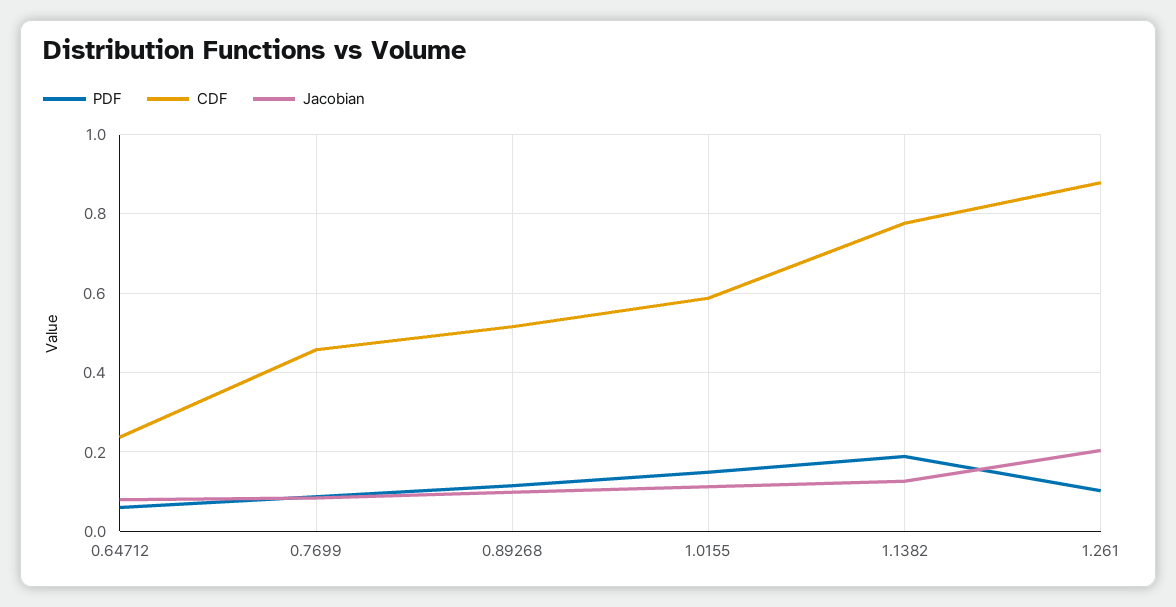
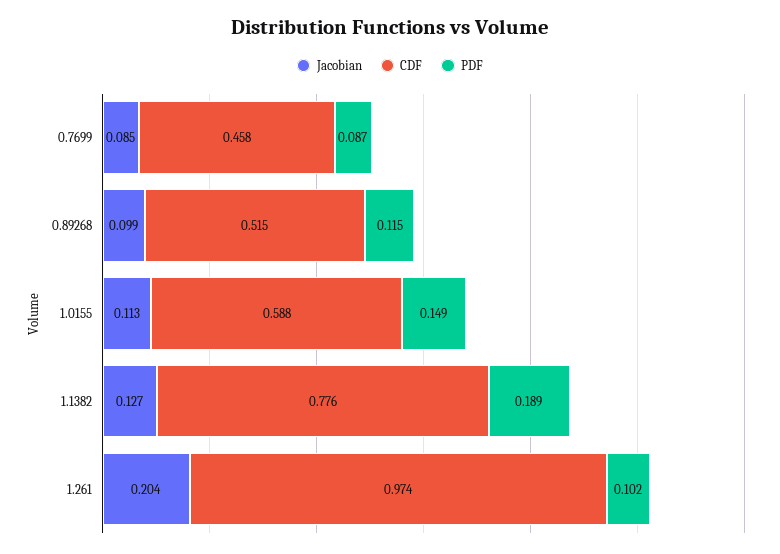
  {
    "PDF": {
-     "0.64712": 0.06,
      "0.7699": 0.087,
      "0.89268": 0.115,
      "1.0155": 0.149,
      "1.1382": 0.189,
      "1.261": 0.102
    },
    "CDF": {
-     "0.64712": 0.24,
      "0.7699": 0.458,
      "0.89268": 0.515,
      "1.0155": 0.588,
      "1.1382": 0.776,
-     "1.261": 0.88
+     "1.261": 0.974
    },
    "Jacobian": {
-     "0.64712": 0.08,
      "0.7699": 0.085,
      "0.89268": 0.099,
      "1.0155": 0.113,
      "1.1382": 0.127,
      "1.261": 0.204
    }
  }

